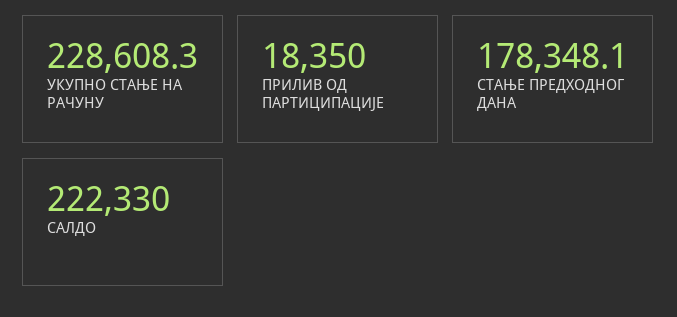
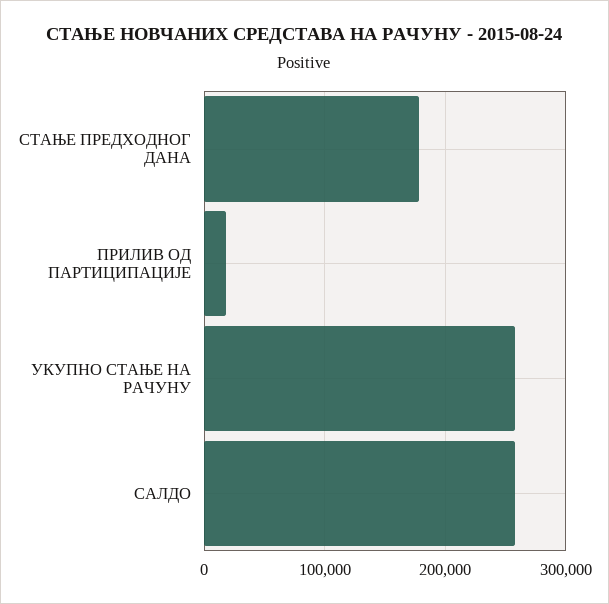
  {
-   "УКУПНО СТАЊЕ НА РАЧУНУ": 228608.3,
+   "УКУПНО СТАЊЕ НА РАЧУНУ": 260000,
    "ПРИЛИВ ОД ПАРТИЦИПАЦИЈЕ": 18350,
    "СТАЊЕ ПРЕДХОДНОГ ДАНА": 178348.1,
-   "САЛДО": 222330
+   "САЛДО": 260000
  }

